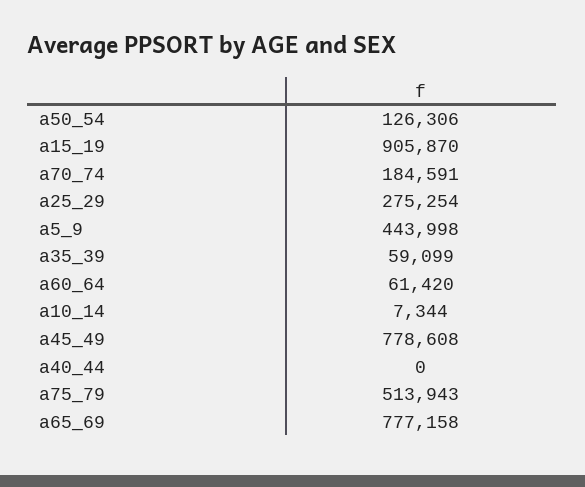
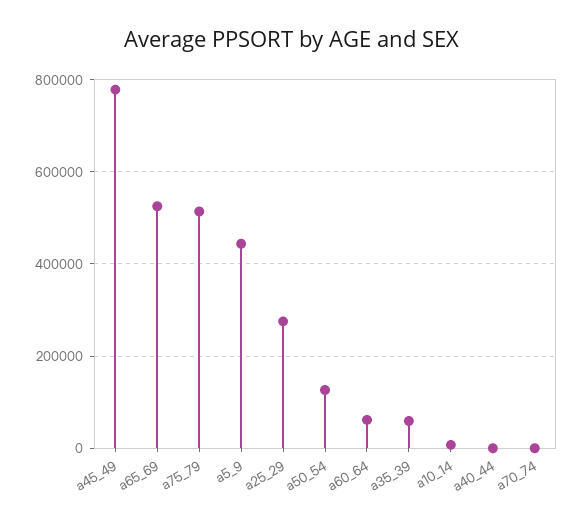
  {
    "a50_54": 126306,
-   "a15_19": 905870,
-   "a70_74": 184591,
+   "a70_74": 0,
    "a25_29": 275254,
    "a5_9": 443998,
    "a35_39": 59099,
    "a60_64": 61420,
    "a10_14": 7344,
    "a45_49": 778608,
    "a40_44": 0,
    "a75_79": 513943,
-   "a65_69": 777158
+   "a65_69": 520000
  }

